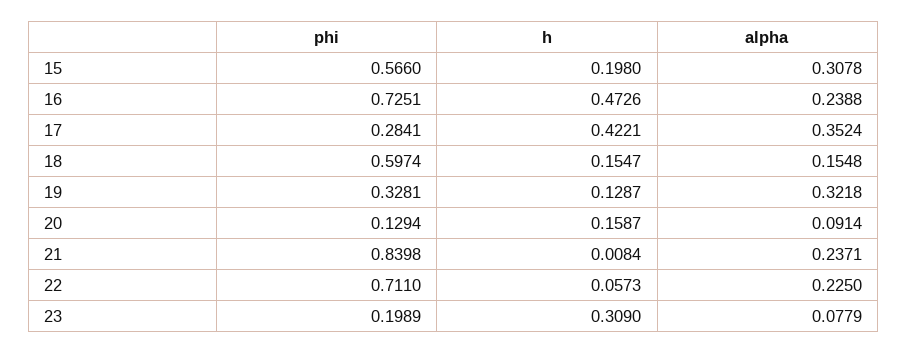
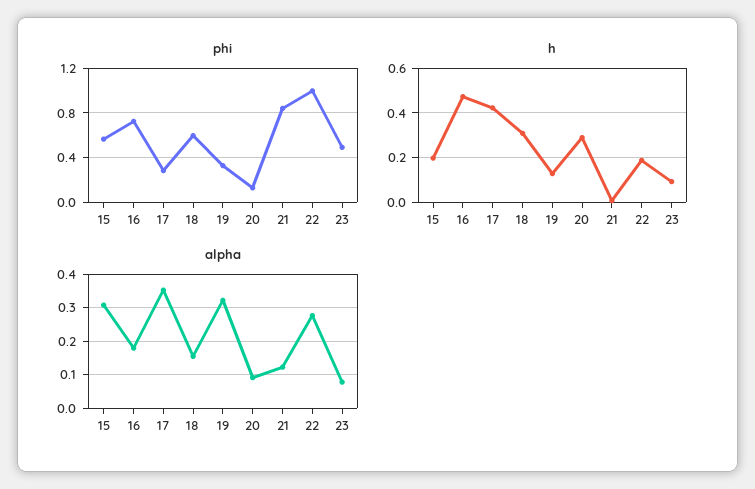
  {
    "phi": {
      "15": 0.566,
      "16": 0.7251,
      "17": 0.2841,
      "18": 0.5974,
      "19": 0.3281,
      "20": 0.1294,
      "21": 0.8398,
-     "22": 0.711,
+     "22": 1,
-     "23": 0.1989
+     "23": 0.5
    },
    "h": {
      "15": 0.198,
      "16": 0.4726,
      "17": 0.4221,
-     "18": 0.1547,
+     "18": 0.3,
      "19": 0.1287,
-     "20": 0.1587,
+     "20": 0.3,
      "21": 0.0084,
-     "22": 0.0573,
+     "22": 0.2,
-     "23": 0.309
+     "23": 0.1
    },
    "alpha": {
      "15": 0.3078,
-     "16": 0.2388,
+     "16": 0.18,
      "17": 0.3524,
      "18": 0.1548,
      "19": 0.3218,
      "20": 0.0914,
-     "21": 0.2371,
+     "21": 0.12,
-     "22": 0.225,
+     "22": 0.28,
      "23": 0.0779
    }
  }

